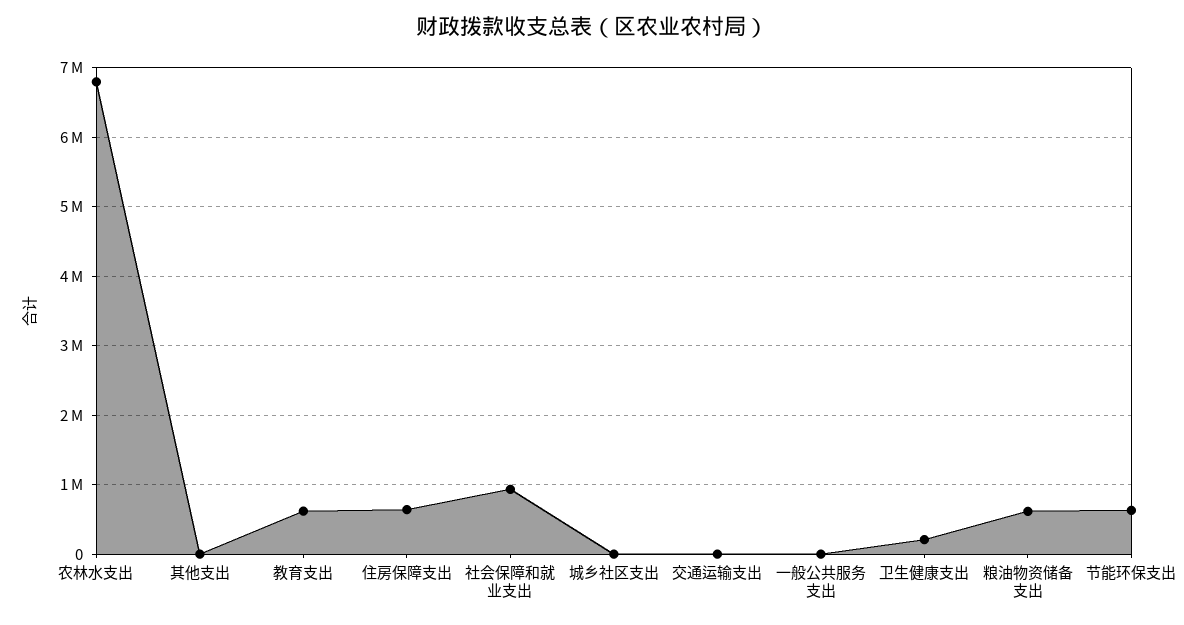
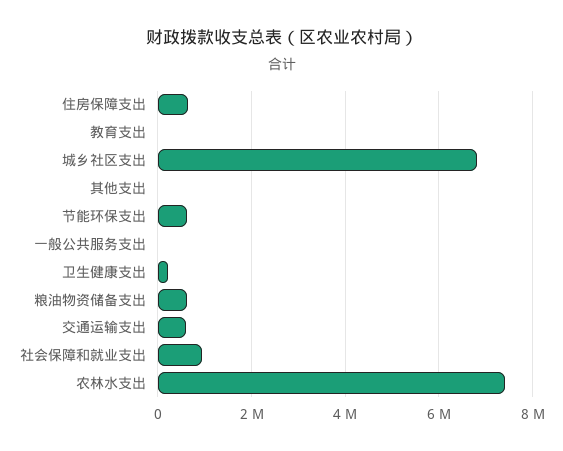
  {
-   "农林水支出": 6800000,
+   "农林水支出": 7400000,
    "其他支出": 0,
-   "教育支出": 600000,
+   "教育支出": 0,
    "住房保障支出": 600000,
    "社会保障和就业支出": 900000,
-   "城乡社区支出": 0,
+   "城乡社区支出": 6800000,
-   "交通运输支出": 0,
+   "交通运输支出": 600000,
    "一般公共服务支出": 0,
    "卫生健康支出": 200000,
    "粮油物资储备支出": 600000,
    "节能环保支出": 600000
  }

